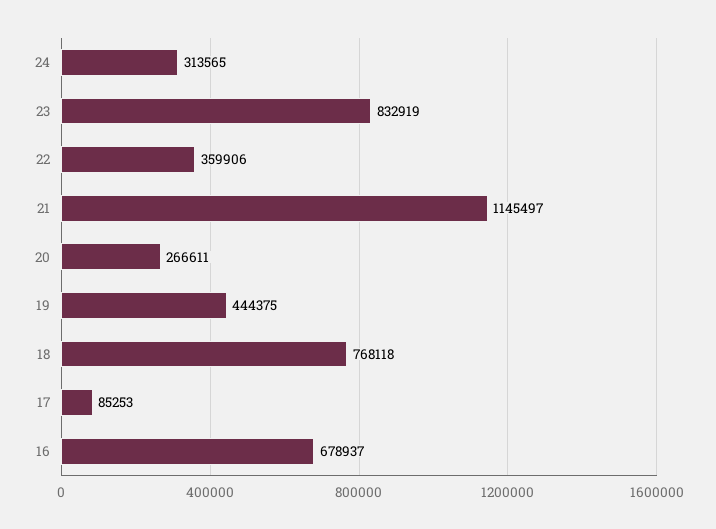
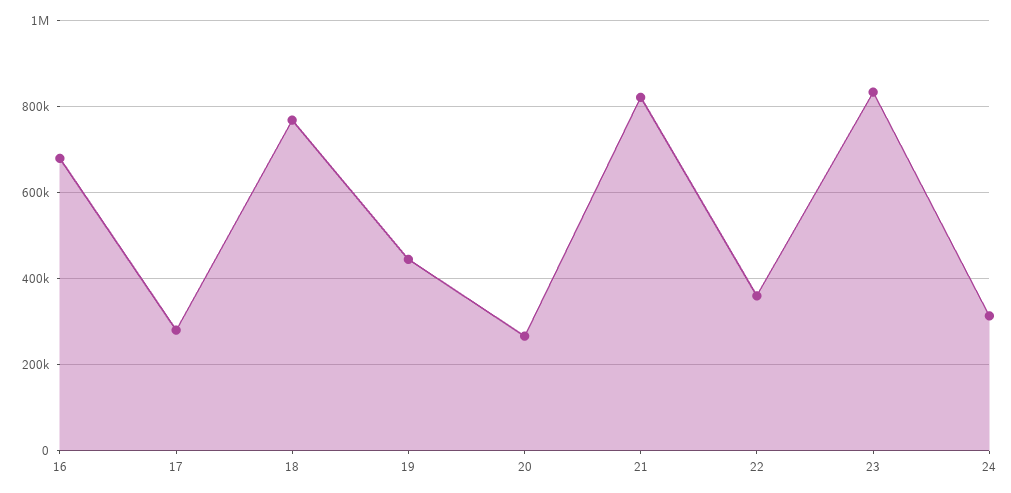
  {
    "24": 313565,
    "23": 832919,
    "22": 359906,
-   "21": 1145497,
+   "21": 820000,
    "20": 266611,
    "19": 444375,
    "18": 768118,
-   "17": 85253,
+   "17": 280000,
    "16": 678937
  }

